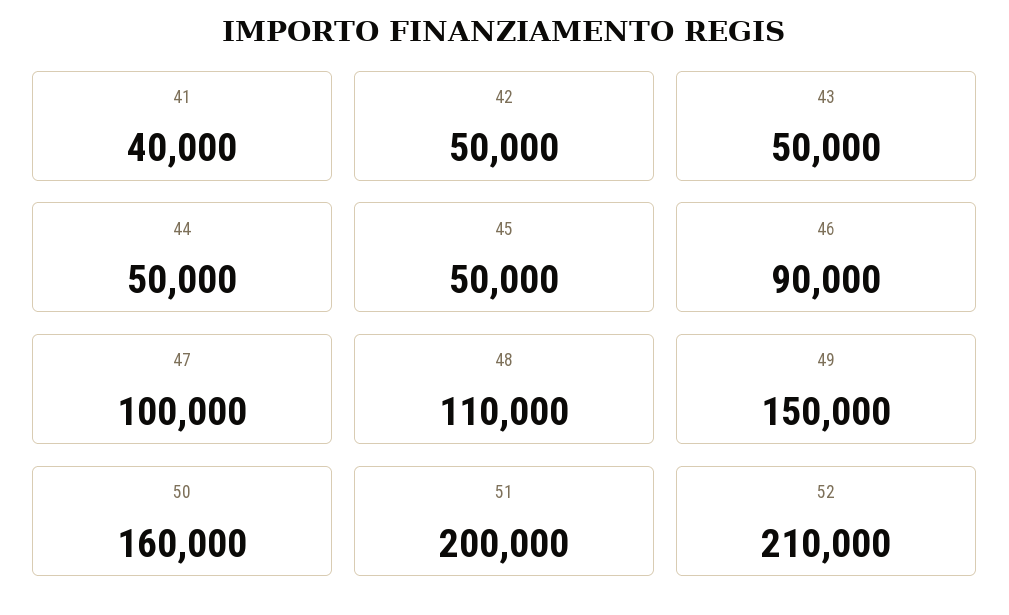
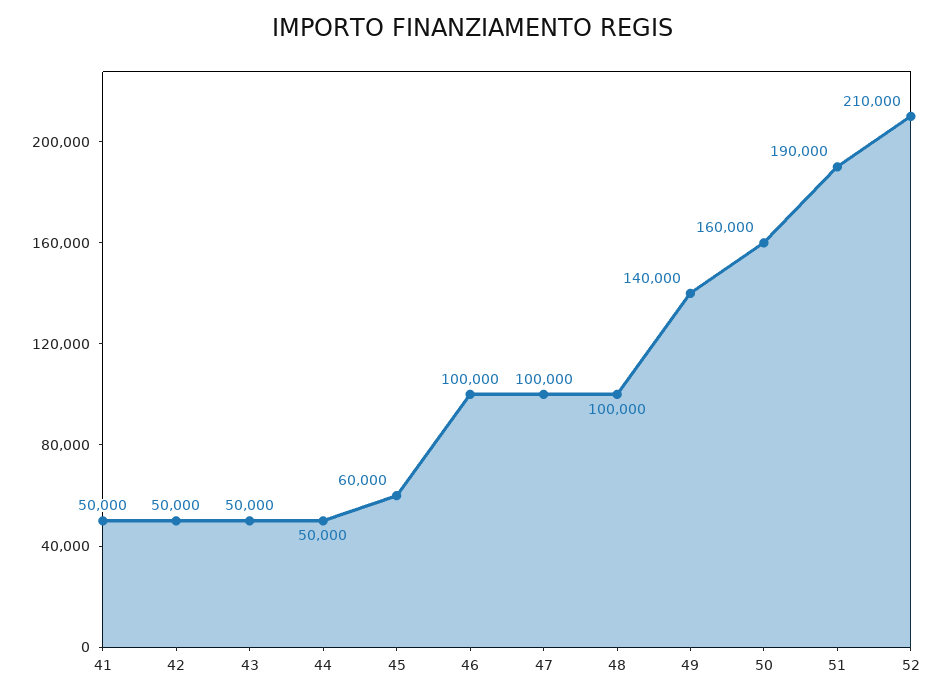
  {
-   "41": 40000,
+   "41": 50000,
    "42": 50000,
    "43": 50000,
    "44": 50000,
-   "45": 50000,
+   "45": 60000,
-   "46": 90000,
+   "46": 100000,
    "47": 100000,
-   "48": 110000,
+   "48": 100000,
-   "49": 150000,
+   "49": 140000,
    "50": 160000,
-   "51": 200000,
+   "51": 190000,
    "52": 210000
  }

